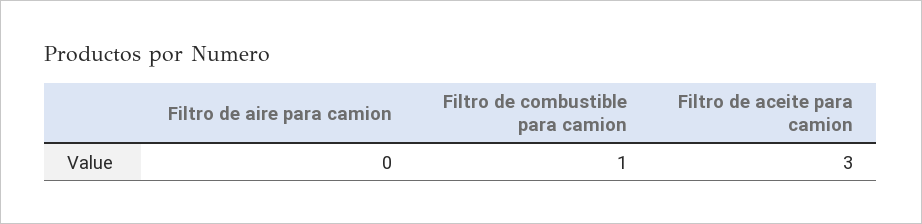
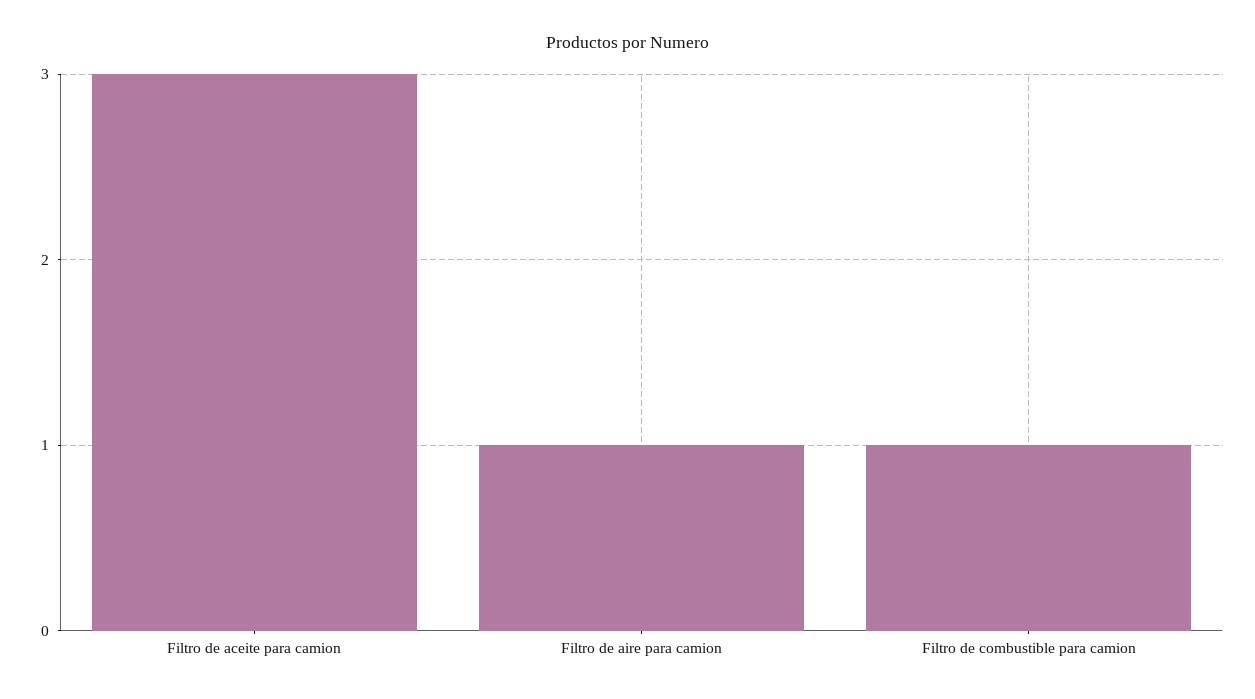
  {
-   "Filtro de aire para camion": 0,
+   "Filtro de aire para camion": 1,
    "Filtro de combustible para camion": 1,
    "Filtro de aceite para camion": 3
  }

